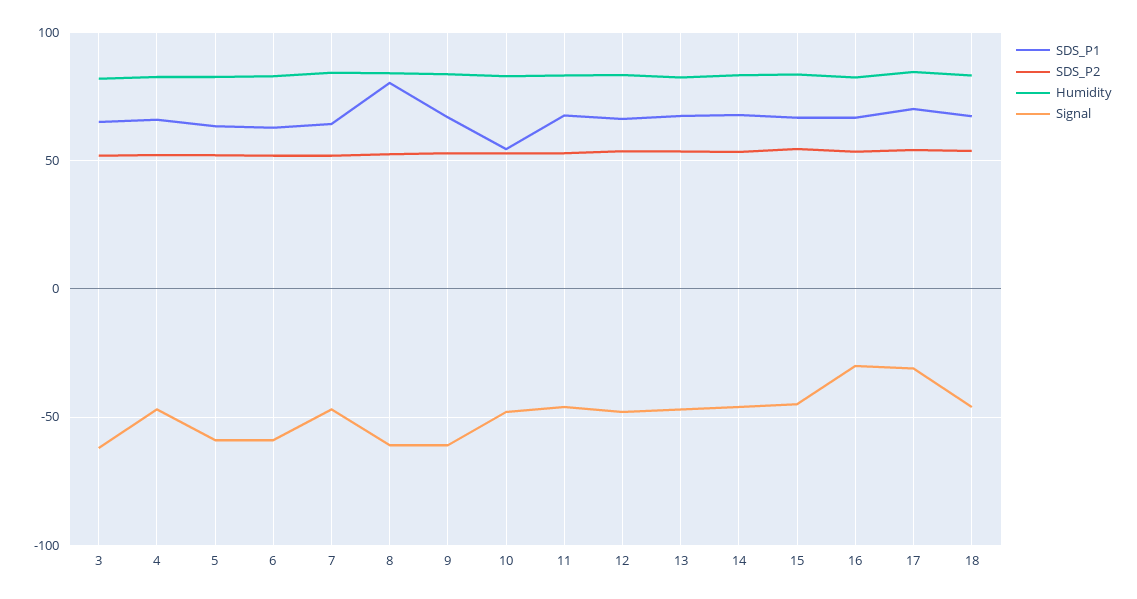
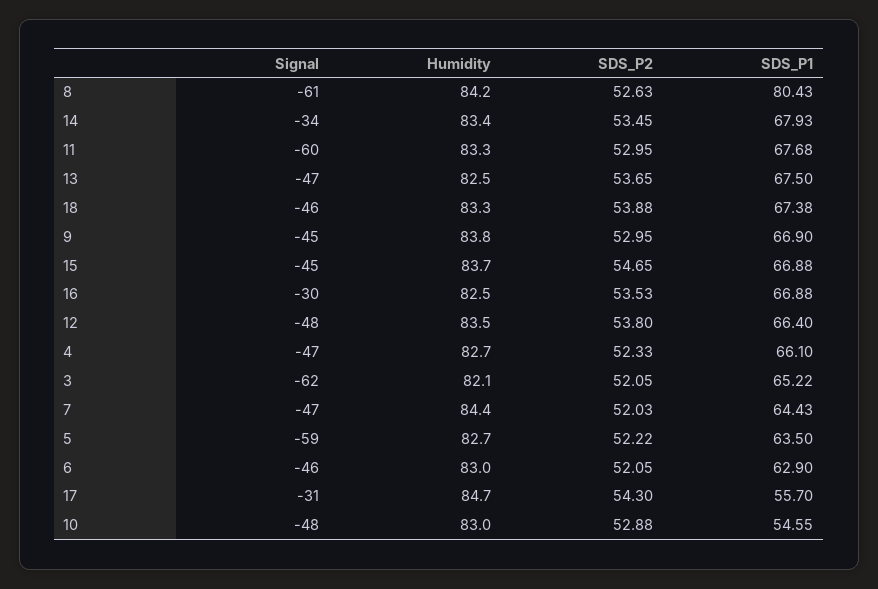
  {
    "SDS_P1": {
      "3": 65.22,
      "4": 66.1,
      "5": 63.5,
      "6": 62.9,
      "7": 64.43,
      "8": 80.43,
      "9": 66.9,
      "10": 54.55,
      "11": 67.68,
      "12": 66.4,
      "13": 67.5,
      "14": 67.93,
      "15": 66.88,
      "16": 66.88,
-     "17": 70,
+     "17": 55.7,
      "18": 67.38
    },
    "SDS_P2": {
      "3": 52.05,
      "4": 52.33,
      "5": 52.22,
      "6": 52.05,
      "7": 52.03,
      "8": 52.63,
      "9": 52.95,
      "10": 52.88,
      "11": 52.95,
      "12": 53.8,
      "13": 53.65,
      "14": 53.45,
      "15": 54.65,
      "16": 53.53,
      "17": 54.3,
      "18": 53.88
    },
    "Humidity": {
      "3": 82.1,
      "4": 82.7,
      "5": 82.7,
      "6": 83,
      "7": 84.4,
      "8": 84.2,
      "9": 83.8,
      "10": 83,
      "11": 83.3,
      "12": 83.5,
      "13": 82.5,
      "14": 83.4,
      "15": 83.7,
      "16": 82.5,
      "17": 84.7,
      "18": 83.3
    },
    "Signal": {
      "3": -62,
      "4": -47,
      "5": -59,
-     "6": -60,
+     "6": -46,
      "7": -47,
      "8": -61,
-     "9": -60,
+     "9": -45,
      "10": -48,
-     "11": -45,
+     "11": -60,
      "12": -48,
      "13": -47,
-     "14": -45,
+     "14": -34,
      "15": -45,
      "16": -30,
      "17": -31,
      "18": -46
    }
  }

